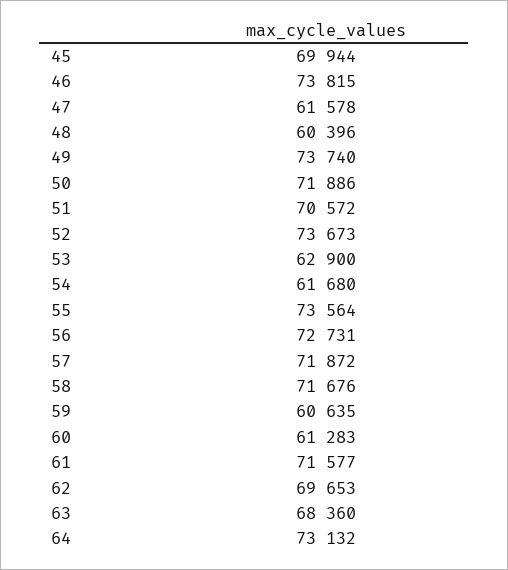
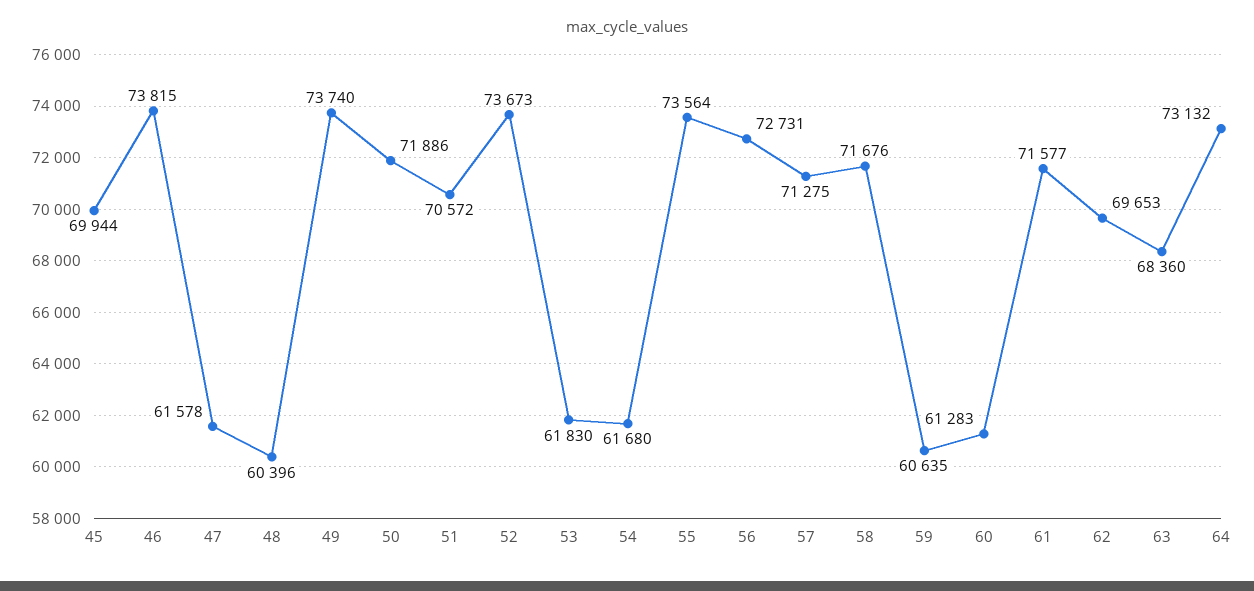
  {
    "45": 69944,
    "46": 73815,
    "47": 61578,
    "48": 60396,
    "49": 73740,
    "50": 71886,
    "51": 70572,
    "52": 73673,
-   "53": 62900,
+   "53": 61830,
    "54": 61680,
    "55": 73564,
    "56": 72731,
-   "57": 71872,
+   "57": 71275,
    "58": 71676,
    "59": 60635,
    "60": 61283,
    "61": 71577,
    "62": 69653,
    "63": 68360,
    "64": 73132
  }

